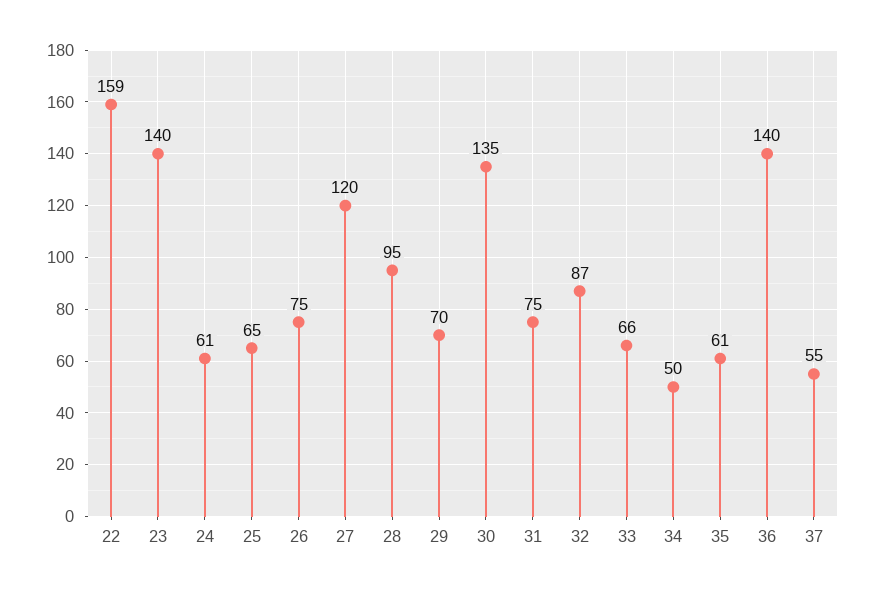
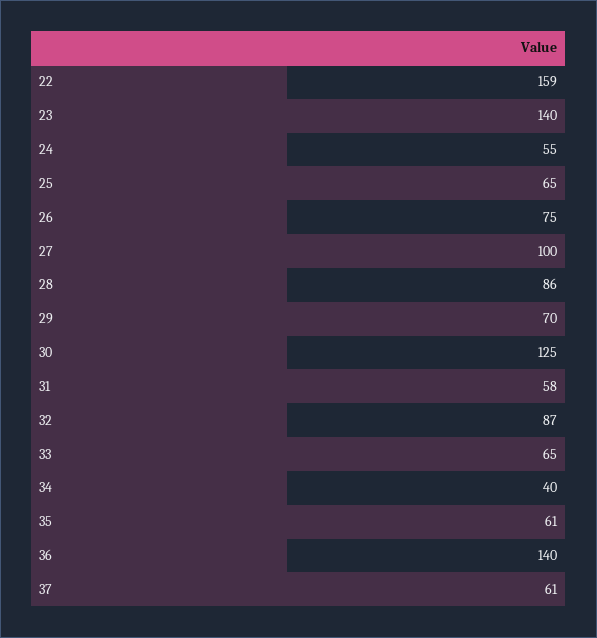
  {
    "22": 159,
    "23": 140,
-   "24": 61,
+   "24": 55,
    "25": 65,
    "26": 75,
-   "27": 120,
+   "27": 100,
-   "28": 95,
+   "28": 86,
    "29": 70,
-   "30": 135,
+   "30": 125,
-   "31": 75,
+   "31": 58,
    "32": 87,
-   "33": 66,
+   "33": 65,
-   "34": 50,
+   "34": 40,
    "35": 61,
    "36": 140,
-   "37": 55
+   "37": 61
  }

